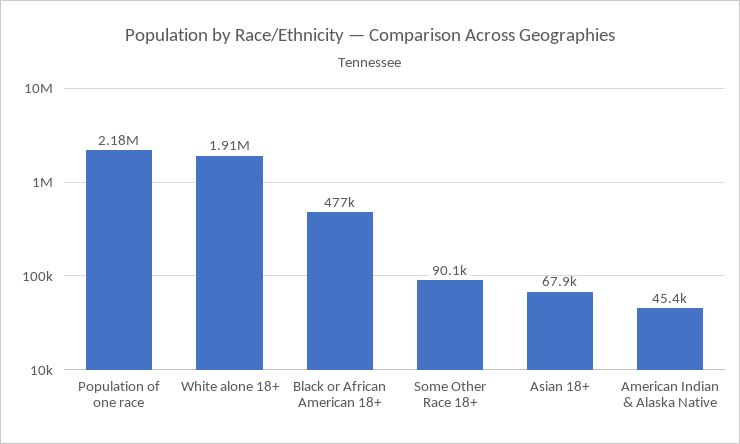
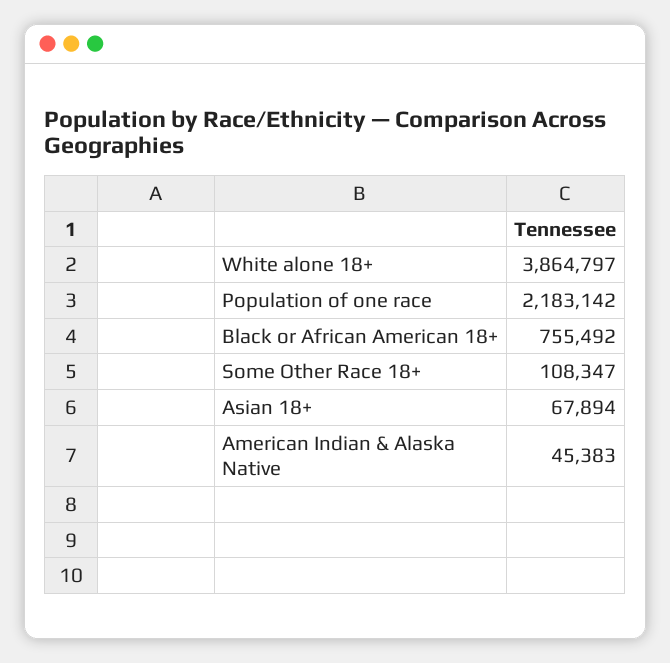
  {
    "Population of one race": 2183142,
-   "White alone 18+": 1910000,
+   "White alone 18+": 3864797,
-   "Black or African American 18+": 477000,
+   "Black or African American 18+": 755492,
-   "Some Other Race 18+": 90100,
+   "Some Other Race 18+": 108347,
    "Asian 18+": 67894,
    "American Indian & Alaska Native": 45383
  }

